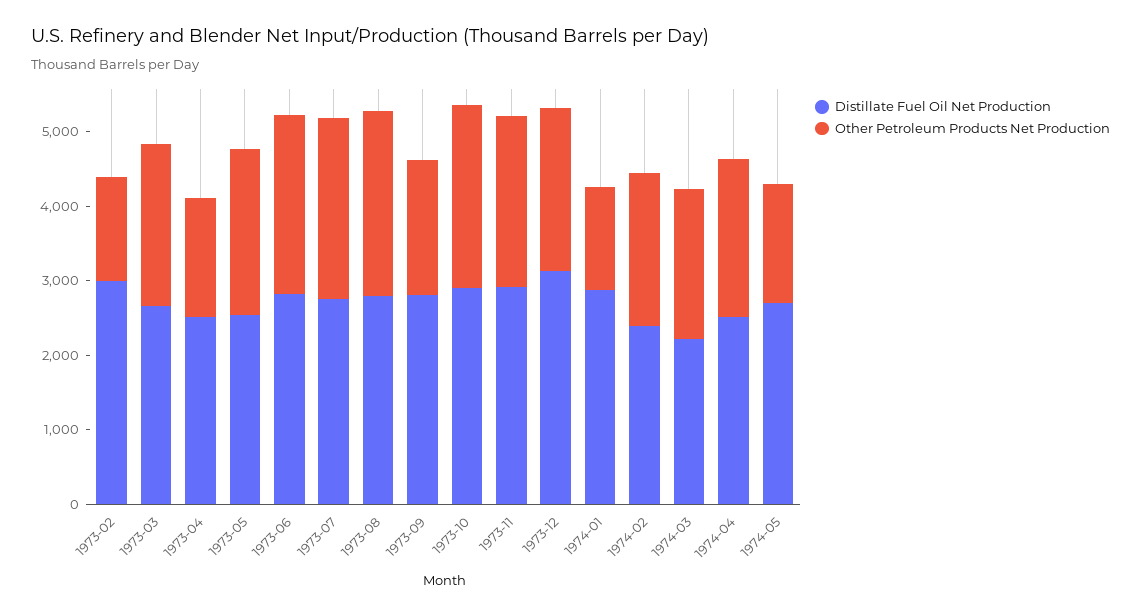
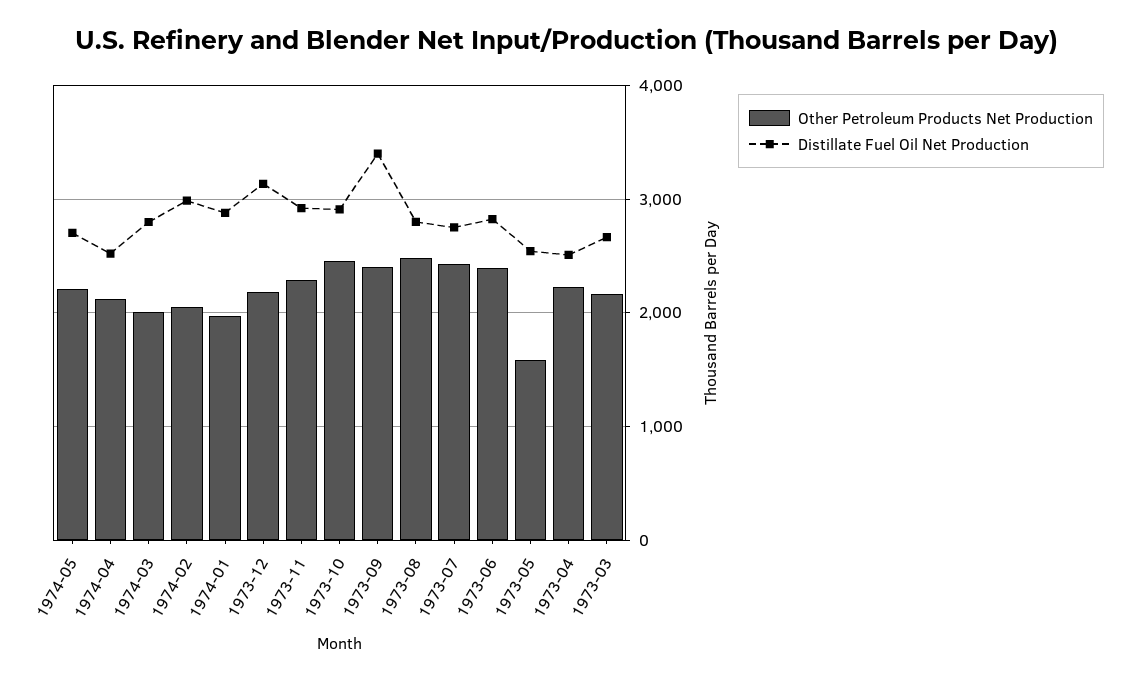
  {
    "Distillate Fuel Oil Net Production": {
-     "1973-02": 3000,
      "1973-03": 2700,
      "1973-04": 2500,
      "1973-05": 2500,
      "1973-06": 2800,
      "1973-07": 2800,
      "1973-08": 2800,
-     "1973-09": 2800,
+     "1973-09": 3400,
      "1973-10": 2900,
      "1973-11": 2900,
      "1973-12": 3100,
      "1974-01": 2900,
-     "1974-02": 2400,
+     "1974-02": 3000,
-     "1974-03": 2200,
+     "1974-03": 2800,
      "1974-04": 2500,
      "1974-05": 2700
    },
    "Other Petroleum Products Net Production": {
-     "1973-02": 1400,
      "1973-03": 2200,
-     "1973-04": 1600,
+     "1973-04": 2200,
-     "1973-05": 2200,
+     "1973-05": 1600,
      "1973-06": 2400,
      "1973-07": 2400,
      "1973-08": 2500,
-     "1973-09": 1800,
+     "1973-09": 2400,
      "1973-10": 2500,
      "1973-11": 2300,
      "1973-12": 2200,
-     "1974-01": 1400,
+     "1974-01": 2000,
      "1974-02": 2100,
      "1974-03": 2000,
      "1974-04": 2100,
-     "1974-05": 1600
+     "1974-05": 2200
    }
  }

